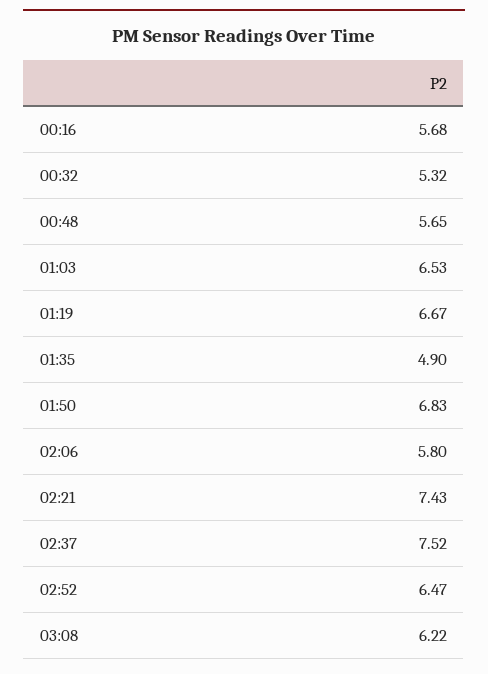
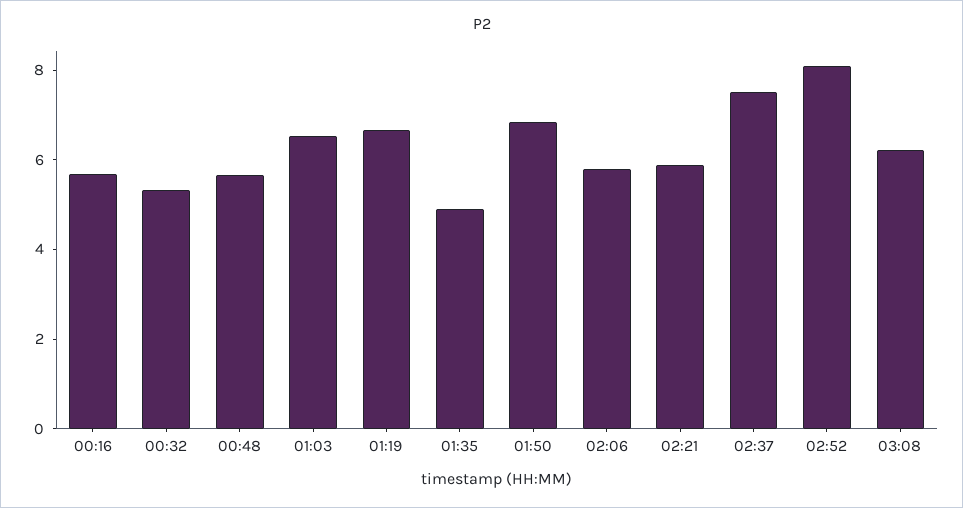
  {
    "00:16": 5.68,
    "00:32": 5.32,
    "00:48": 5.65,
    "01:03": 6.53,
    "01:19": 6.67,
    "01:35": 4.9,
    "01:50": 6.83,
    "02:06": 5.8,
-   "02:21": 7.43,
+   "02:21": 6,
    "02:37": 7.52,
-   "02:52": 6.47,
+   "02:52": 8,
    "03:08": 6.22
  }

